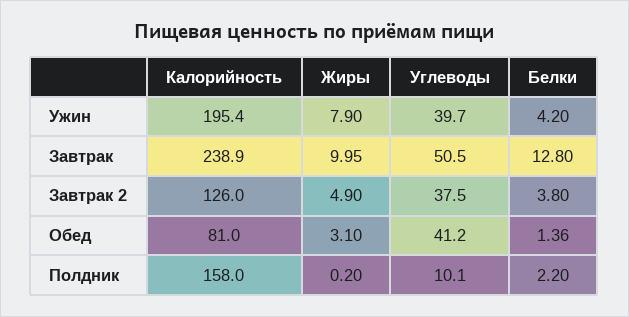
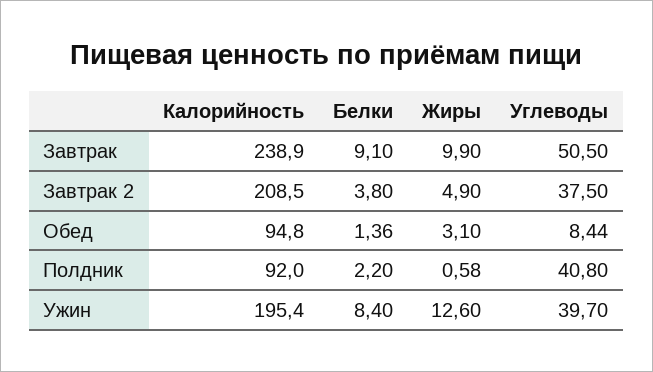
  {
    "Калорийность": {
      "Ужин": 195.4,
      "Завтрак": 238.9,
-     "Завтрак 2": 126,
+     "Завтрак 2": 208.5,
-     "Обед": 81,
+     "Обед": 94.8,
-     "Полдник": 158
+     "Полдник": 92
    },
    "Жиры": {
-     "Ужин": 7.9,
+     "Ужин": 12.6,
-     "Завтрак": 9.95,
+     "Завтрак": 9.9,
      "Завтрак 2": 4.9,
      "Обед": 3.1,
-     "Полдник": 0.2
+     "Полдник": 0.58
    },
    "Углеводы": {
      "Ужин": 39.7,
      "Завтрак": 50.5,
      "Завтрак 2": 37.5,
-     "Обед": 41.2,
+     "Обед": 8.44,
-     "Полдник": 10.1
+     "Полдник": 40.8
    },
    "Белки": {
-     "Ужин": 4.2,
+     "Ужин": 8.4,
-     "Завтрак": 12.8,
+     "Завтрак": 9.1,
      "Завтрак 2": 3.8,
      "Обед": 1.36,
      "Полдник": 2.2
    }
  }

